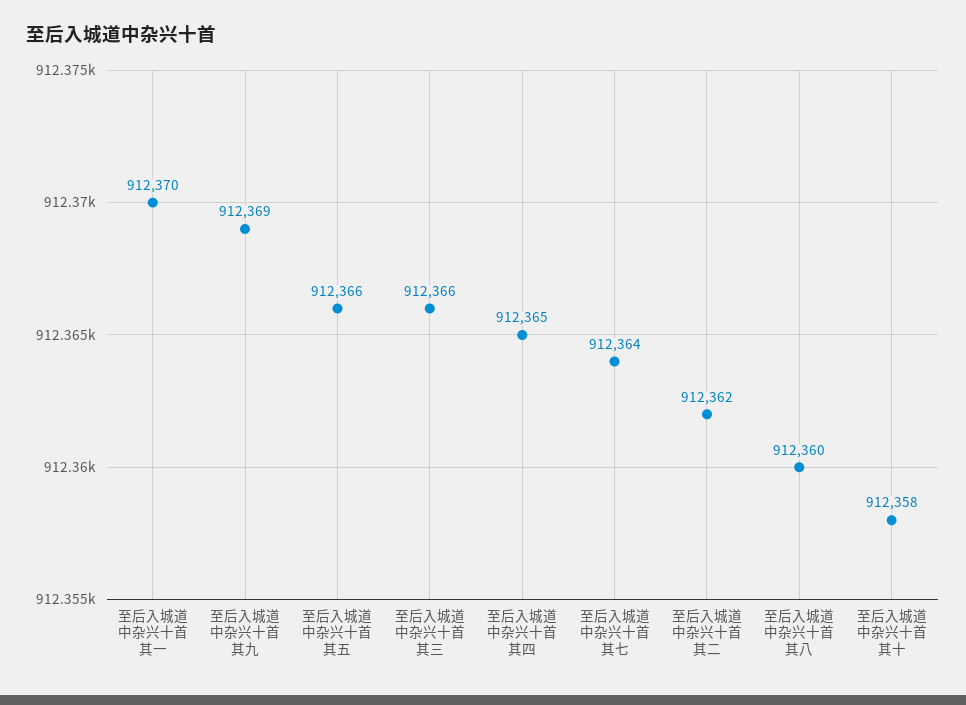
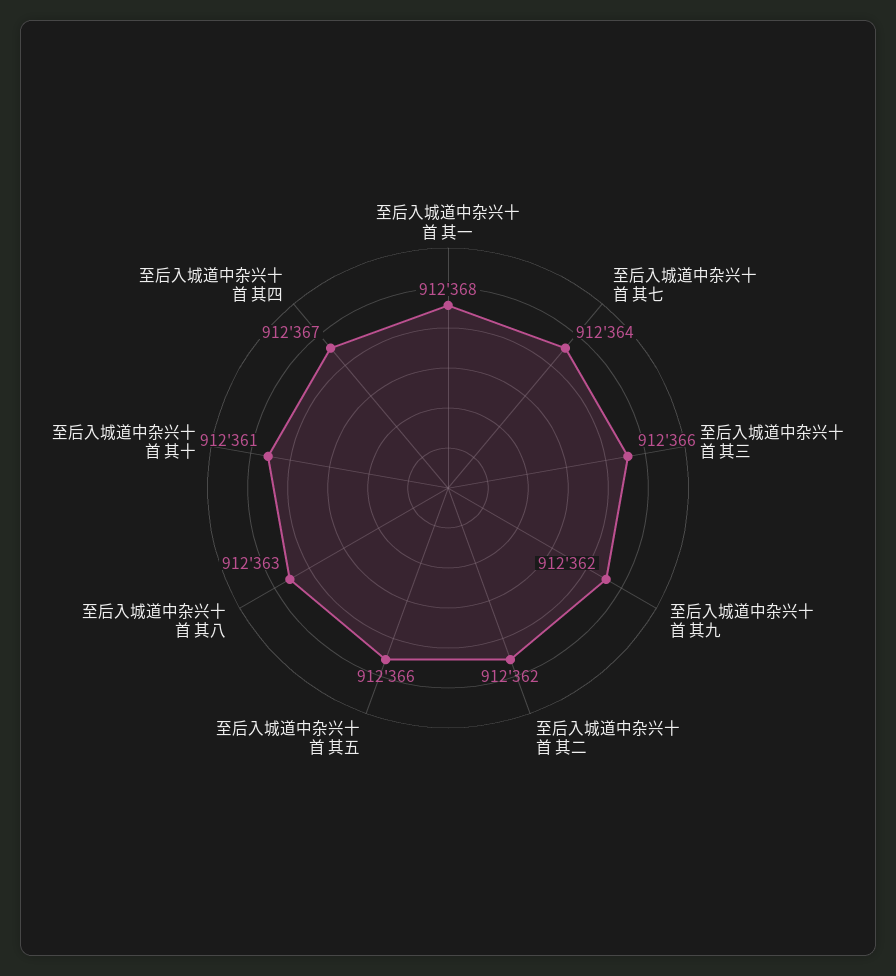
  {
-   "至后入城道中杂兴十首 其一": 912370,
+   "至后入城道中杂兴十首 其一": 912368,
-   "至后入城道中杂兴十首 其九": 912369,
+   "至后入城道中杂兴十首 其九": 912362,
    "至后入城道中杂兴十首 其五": 912366,
    "至后入城道中杂兴十首 其三": 912366,
-   "至后入城道中杂兴十首 其四": 912365,
+   "至后入城道中杂兴十首 其四": 912367,
    "至后入城道中杂兴十首 其七": 912364,
    "至后入城道中杂兴十首 其二": 912362,
-   "至后入城道中杂兴十首 其八": 912360,
+   "至后入城道中杂兴十首 其八": 912363,
-   "至后入城道中杂兴十首 其十": 912358
+   "至后入城道中杂兴十首 其十": 912361
  }

